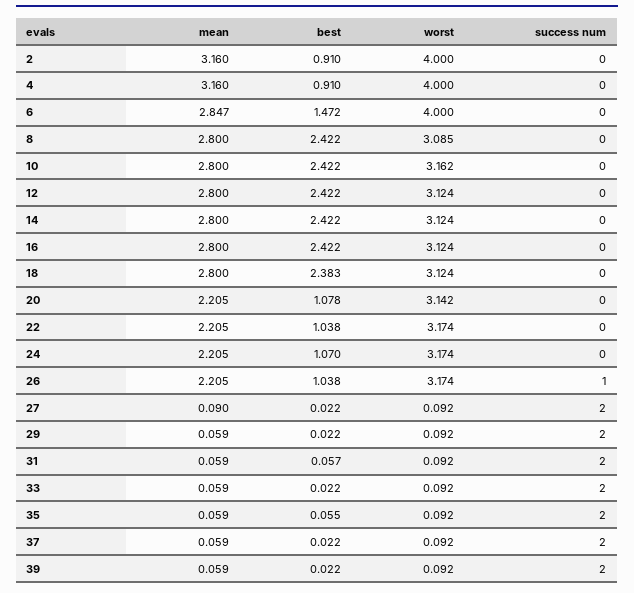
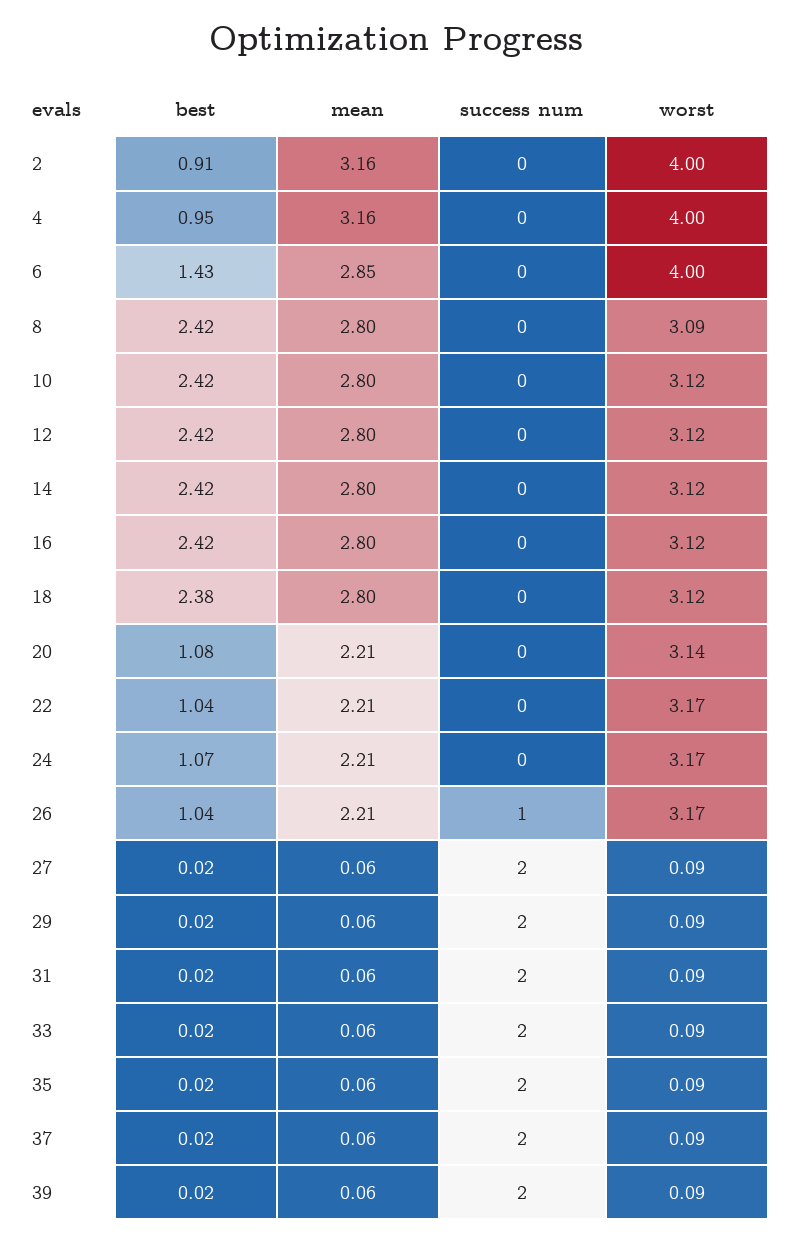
  {
    "mean": {
      "2": 3.16,
      "4": 3.16,
      "6": 2.847,
      "8": 2.8,
      "10": 2.8,
      "12": 2.8,
      "14": 2.8,
      "16": 2.8,
      "18": 2.8,
      "20": 2.205,
      "22": 2.205,
      "24": 2.205,
      "26": 2.205,
-     "27": 0.09,
+     "27": 0.06,
      "29": 0.059,
      "31": 0.059,
      "33": 0.059,
      "35": 0.059,
      "37": 0.059,
      "39": 0.059
    },
    "best": {
      "2": 0.91,
-     "4": 0.91,
+     "4": 0.95,
-     "6": 1.472,
+     "6": 1.43,
      "8": 2.422,
      "10": 2.422,
      "12": 2.422,
      "14": 2.422,
      "16": 2.422,
      "18": 2.383,
      "20": 1.078,
      "22": 1.038,
      "24": 1.07,
      "26": 1.038,
      "27": 0.022,
      "29": 0.022,
-     "31": 0.057,
+     "31": 0.02,
      "33": 0.022,
-     "35": 0.055,
+     "35": 0.02,
      "37": 0.022,
      "39": 0.022
    },
    "worst": {
      "2": 4,
      "4": 4,
      "6": 4,
      "8": 3.085,
-     "10": 3.162,
+     "10": 3.12,
      "12": 3.124,
      "14": 3.124,
      "16": 3.124,
      "18": 3.124,
      "20": 3.142,
      "22": 3.174,
      "24": 3.174,
      "26": 3.174,
      "27": 0.092,
      "29": 0.092,
      "31": 0.092,
      "33": 0.092,
      "35": 0.092,
      "37": 0.092,
      "39": 0.092
    },
    "success num": {
      "2": 0,
      "4": 0,
      "6": 0,
      "8": 0,
      "10": 0,
      "12": 0,
      "14": 0,
      "16": 0,
      "18": 0,
      "20": 0,
      "22": 0,
      "24": 0,
      "26": 1,
      "27": 2,
      "29": 2,
      "31": 2,
      "33": 2,
      "35": 2,
      "37": 2,
      "39": 2
    }
  }

